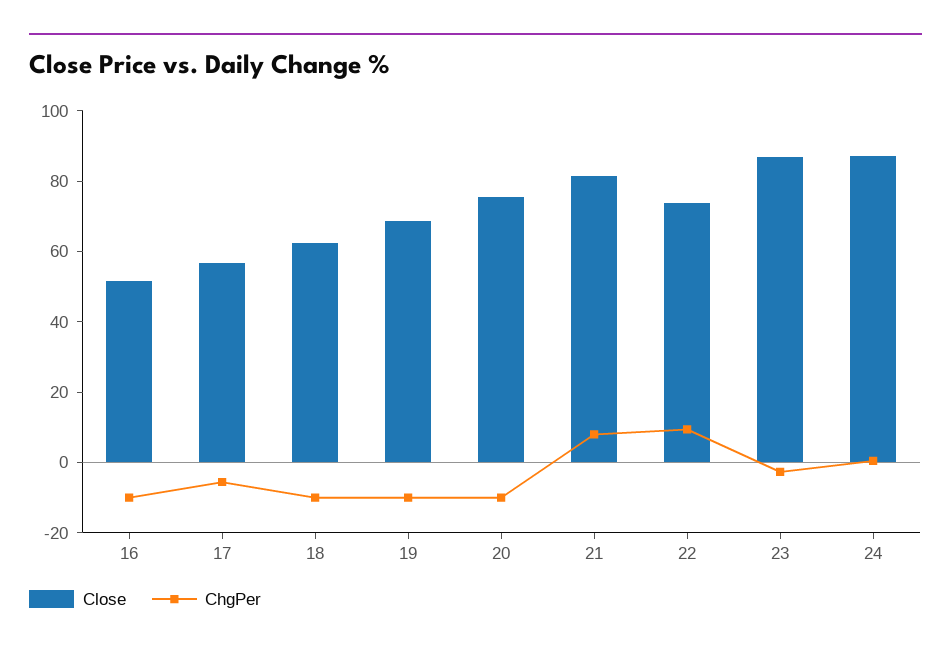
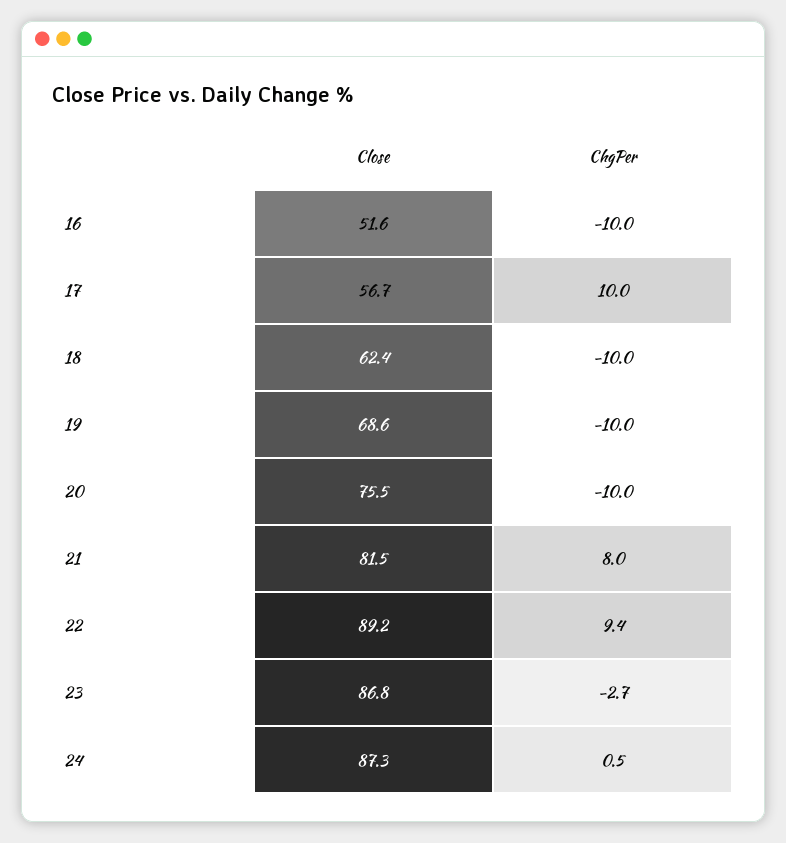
  {
    "Close": {
      "16": 51.6,
      "17": 56.7,
      "18": 62.4,
      "19": 68.6,
      "20": 75.5,
      "21": 81.5,
-     "22": 75,
+     "22": 89.2,
      "23": 86.8,
      "24": 87.3
    },
    "ChgPer": {
      "16": -10,
-     "17": -5,
+     "17": 10,
      "18": -10,
      "19": -10,
      "20": -10,
      "21": 8,
      "22": 9.4,
      "23": -2.7,
      "24": 0.5
    }
  }

